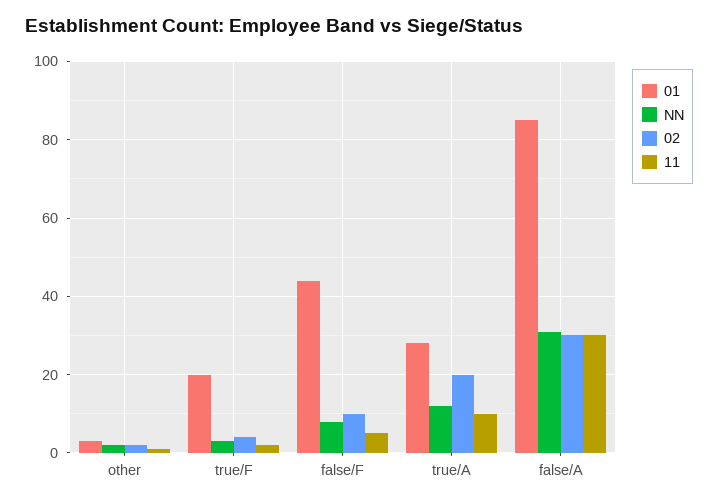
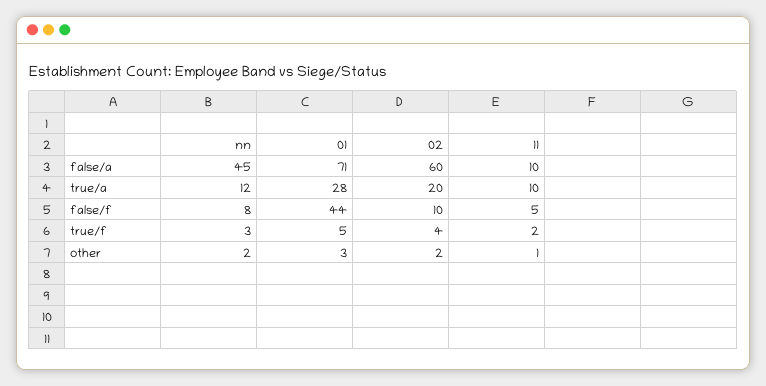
  {
    "01": {
      "other": 3,
-     "true/F": 20,
+     "true/F": 5,
      "false/F": 44,
      "true/A": 28,
-     "false/A": 85
+     "false/A": 71
    },
    "NN": {
      "other": 2,
      "true/F": 3,
      "false/F": 8,
      "true/A": 12,
-     "false/A": 30
+     "false/A": 45
    },
    "02": {
      "other": 2,
      "true/F": 4,
      "false/F": 10,
      "true/A": 20,
-     "false/A": 30
+     "false/A": 60
    },
    "11": {
      "other": 1,
      "true/F": 2,
      "false/F": 5,
      "true/A": 10,
-     "false/A": 30
+     "false/A": 10
    }
  }

